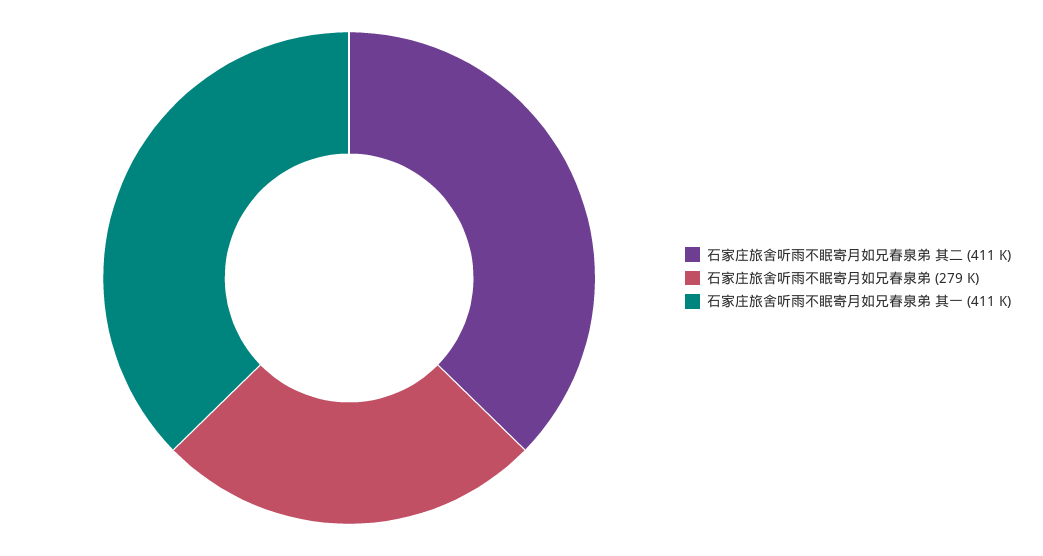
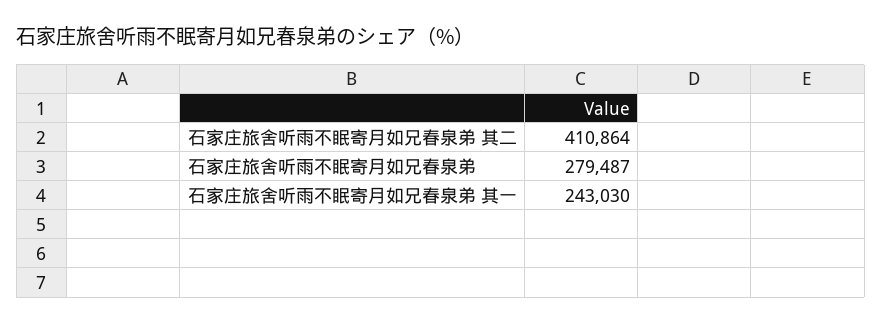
  {
    "石家庄旅舍听雨不眠寄月如兄春泉弟 其二": 410864,
    "石家庄旅舍听雨不眠寄月如兄春泉弟": 279487,
-   "石家庄旅舍听雨不眠寄月如兄春泉弟 其一": 411000
+   "石家庄旅舍听雨不眠寄月如兄春泉弟 其一": 243030
  }

